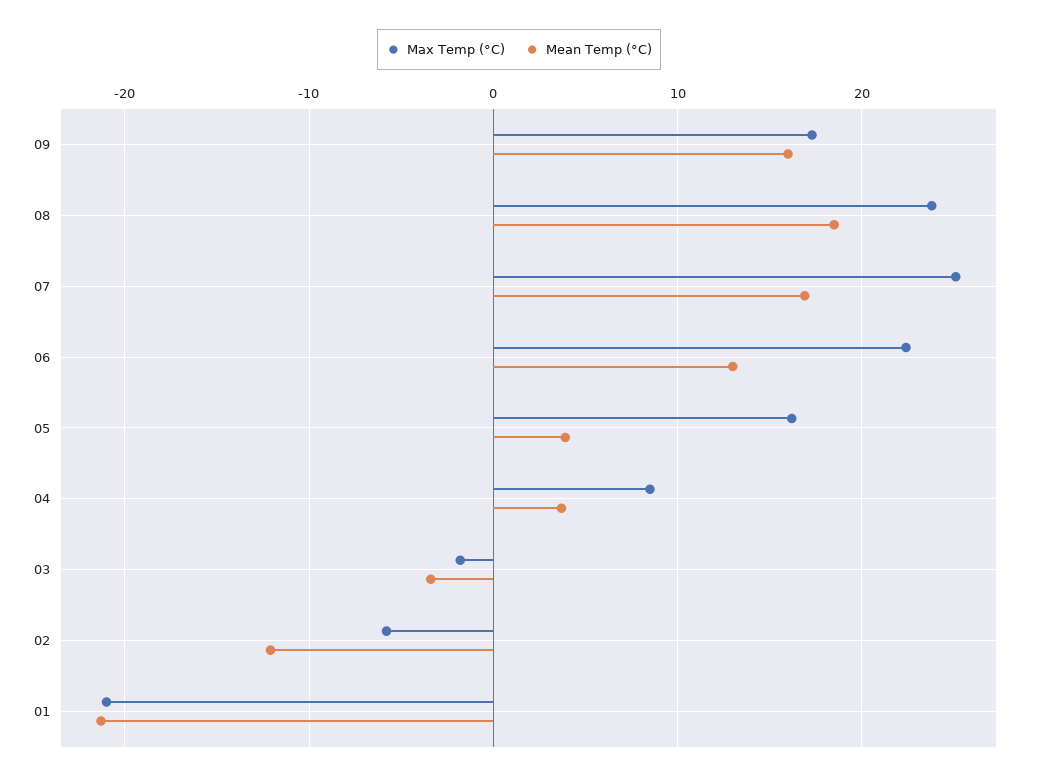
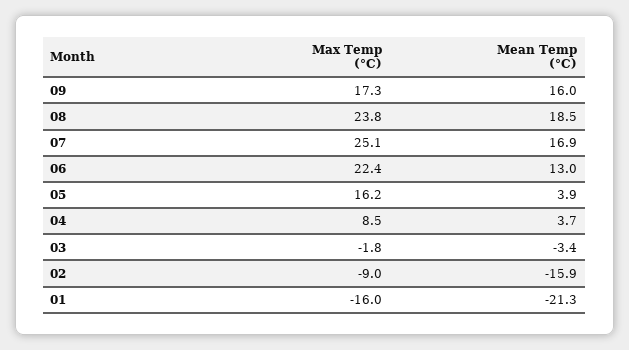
  {
    "Max Temp (°C)": {
      "09": 17.3,
      "08": 23.8,
      "07": 25.1,
      "06": 22.4,
      "05": 16.2,
      "04": 8.5,
      "03": -1.8,
-     "02": -6,
+     "02": -9,
-     "01": -21
+     "01": -16
    },
    "Mean Temp (°C)": {
      "09": 16,
      "08": 18.5,
      "07": 16.9,
      "06": 13,
      "05": 3.9,
      "04": 3.7,
      "03": -3.4,
-     "02": -12,
+     "02": -15.9,
      "01": -21.3
    }
  }

